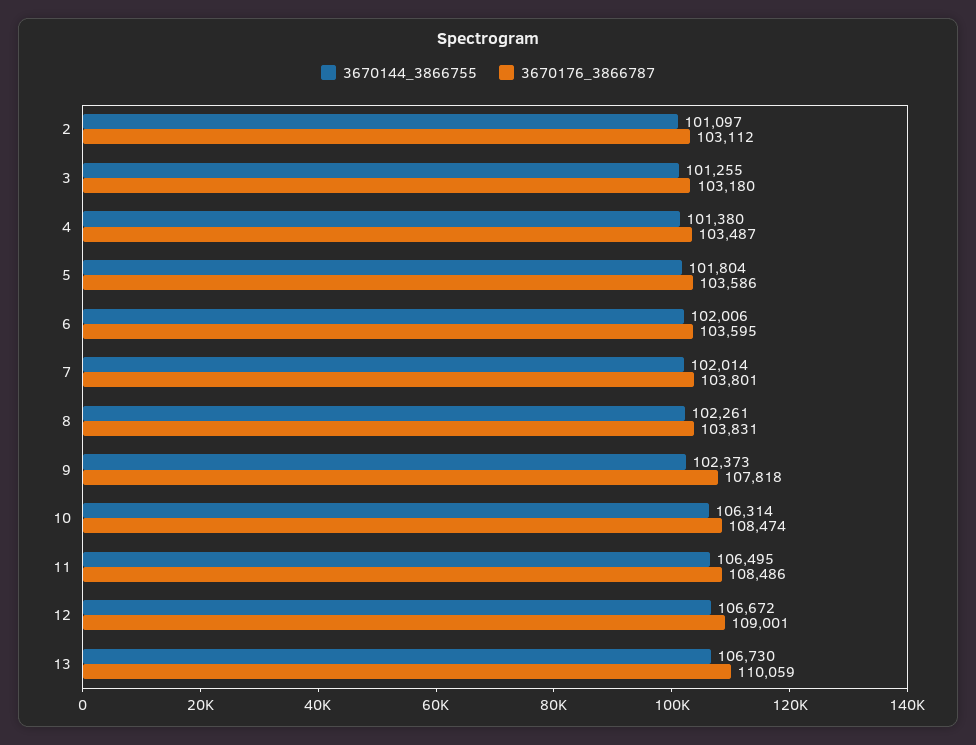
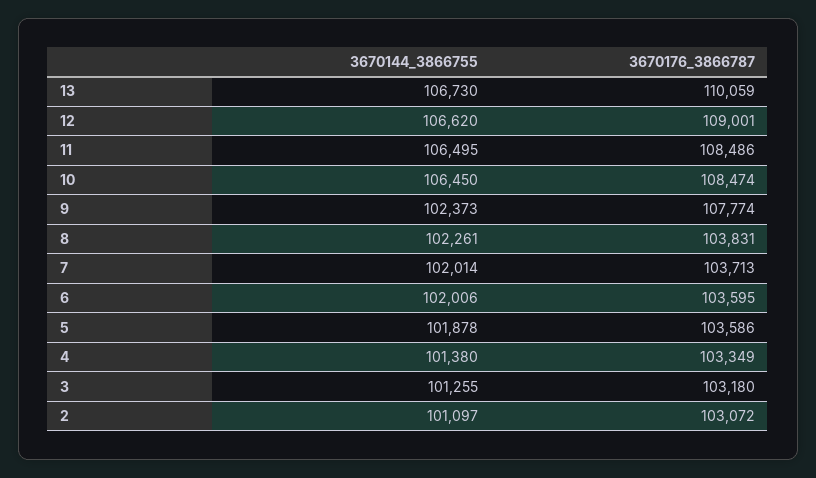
  {
    "3670144_3866755": {
      "2": 101097,
      "3": 101255,
      "4": 101380,
-     "5": 101804,
+     "5": 101878,
      "6": 102006,
      "7": 102014,
      "8": 102261,
      "9": 102373,
-     "10": 106314,
+     "10": 106450,
      "11": 106495,
-     "12": 106672,
+     "12": 106620,
      "13": 106730
    },
    "3670176_3866787": {
-     "2": 103112,
+     "2": 103072,
      "3": 103180,
-     "4": 103487,
+     "4": 103349,
      "5": 103586,
      "6": 103595,
-     "7": 103801,
+     "7": 103713,
      "8": 103831,
-     "9": 107818,
+     "9": 107774,
      "10": 108474,
      "11": 108486,
      "12": 109001,
      "13": 110059
    }
  }

